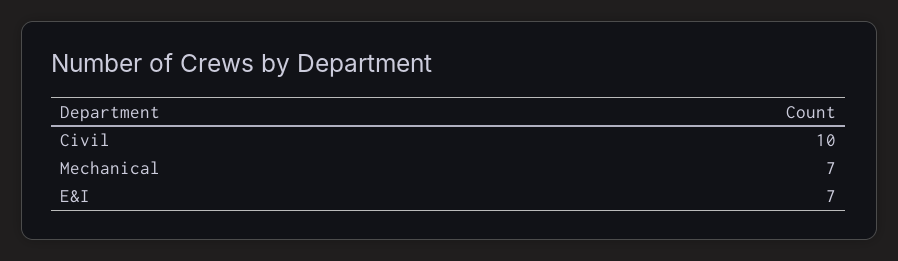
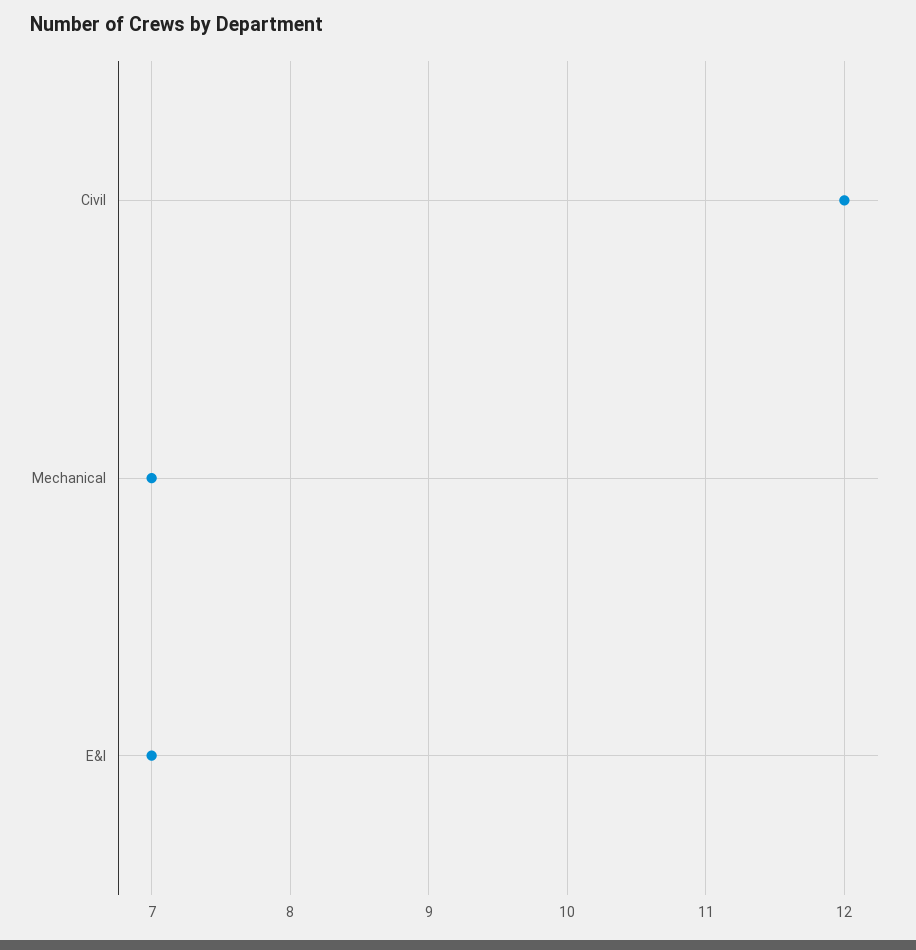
  {
-   "Civil": 10,
+   "Civil": 12,
    "Mechanical": 7,
    "E&I": 7
  }

